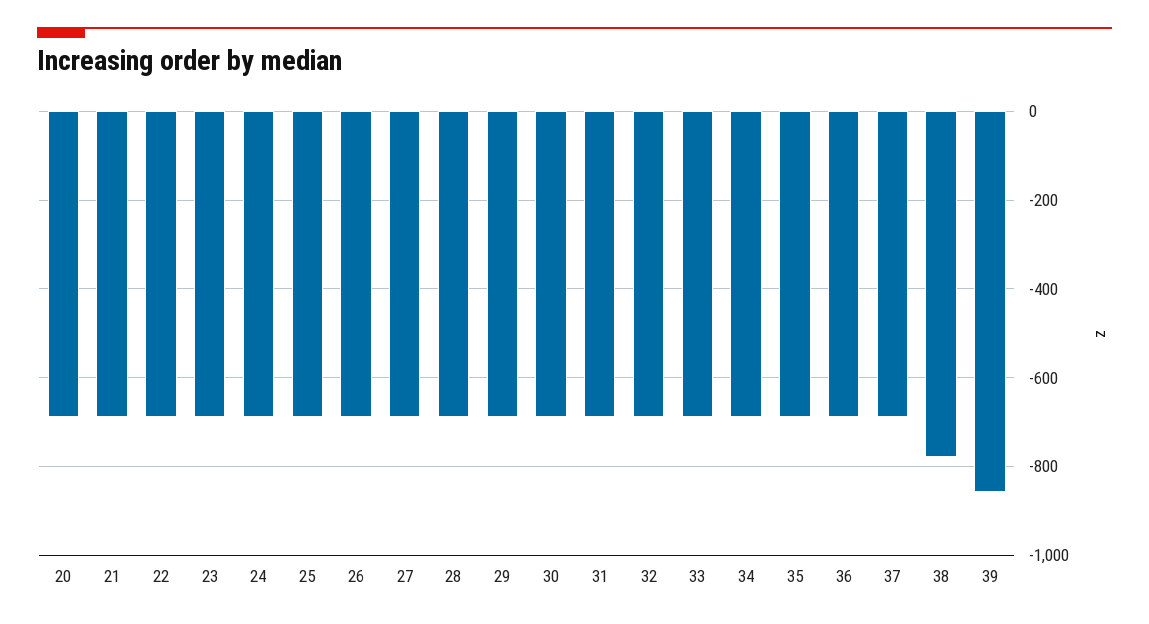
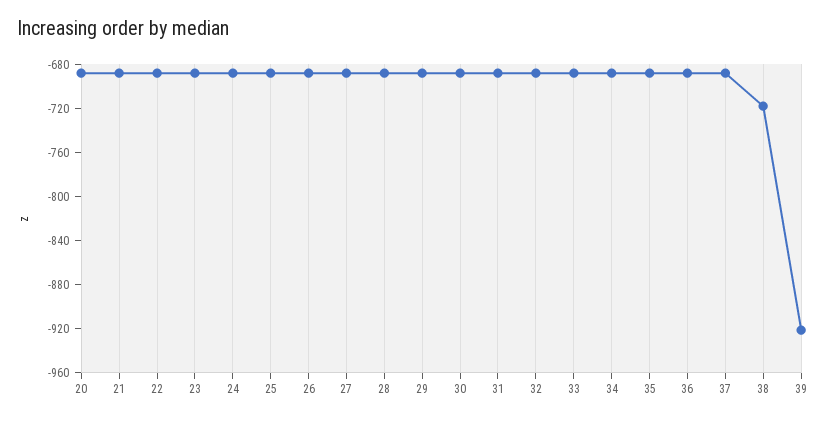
  {
    "20": -690,
    "21": -690,
    "22": -690,
    "23": -690,
    "24": -690,
    "25": -690,
    "26": -690,
    "27": -690,
    "28": -690,
    "29": -690,
    "30": -690,
    "31": -690,
    "32": -690,
    "33": -690,
    "34": -690,
    "35": -690,
    "36": -690,
    "37": -690,
-   "38": -780,
+   "38": -720,
-   "39": -860
+   "39": -920
  }

